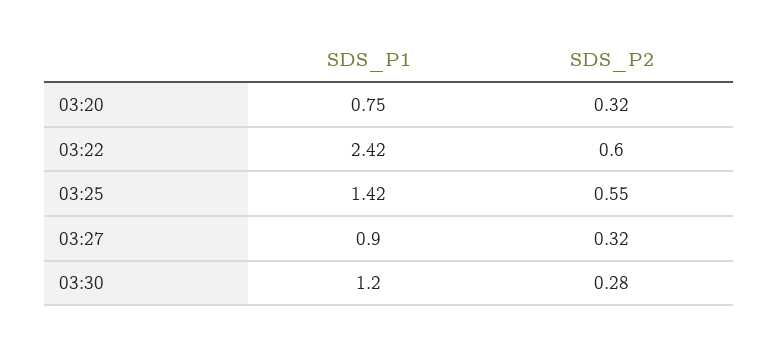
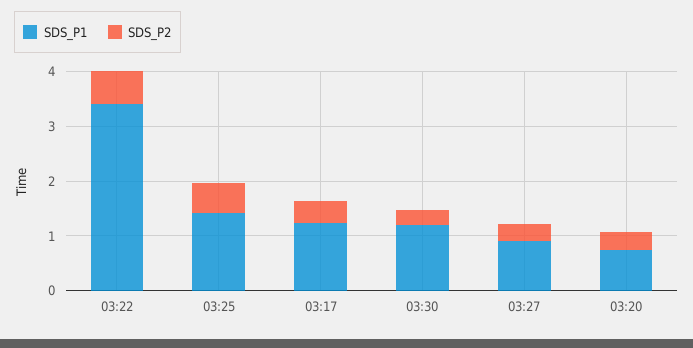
  {
    "SDS_P1": {
      "03:20": 0.75,
-     "03:22": 2.42,
+     "03:22": 3.4,
      "03:25": 1.42,
      "03:27": 0.9,
-     "03:30": 1.2
+     "03:30": 1.2,
+     "03:17": 1.2
    },
    "SDS_P2": {
      "03:20": 0.32,
      "03:22": 0.6,
      "03:25": 0.55,
      "03:27": 0.32,
-     "03:30": 0.28
+     "03:30": 0.28,
+     "03:17": 0.4
    }
  }

